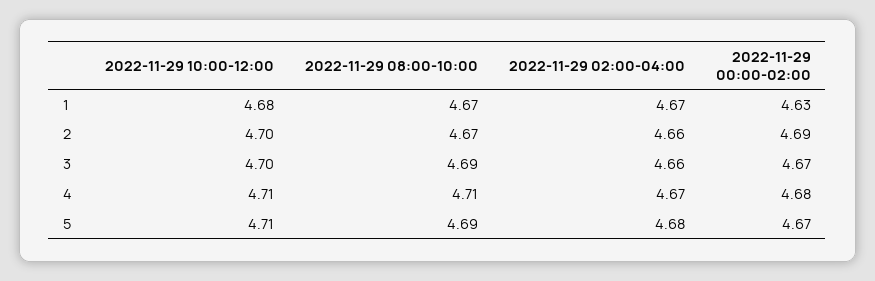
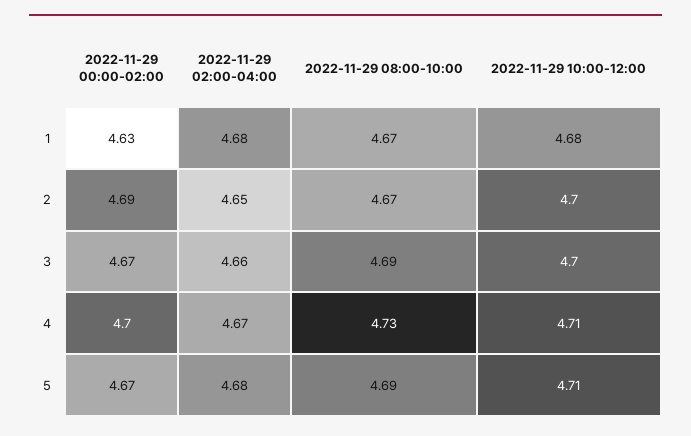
  {
    "2022-11-29 10:00-12:00": {
      "1": 4.68,
      "2": 4.7,
      "3": 4.7,
      "4": 4.71,
      "5": 4.71
    },
    "2022-11-29 08:00-10:00": {
      "1": 4.67,
      "2": 4.67,
      "3": 4.69,
-     "4": 4.71,
+     "4": 4.73,
      "5": 4.69
    },
    "2022-11-29 02:00-04:00": {
-     "1": 4.67,
+     "1": 4.68,
-     "2": 4.66,
+     "2": 4.65,
      "3": 4.66,
      "4": 4.67,
      "5": 4.68
    },
    "2022-11-29 00:00-02:00": {
      "1": 4.63,
      "2": 4.69,
      "3": 4.67,
-     "4": 4.68,
+     "4": 4.7,
      "5": 4.67
    }
  }

